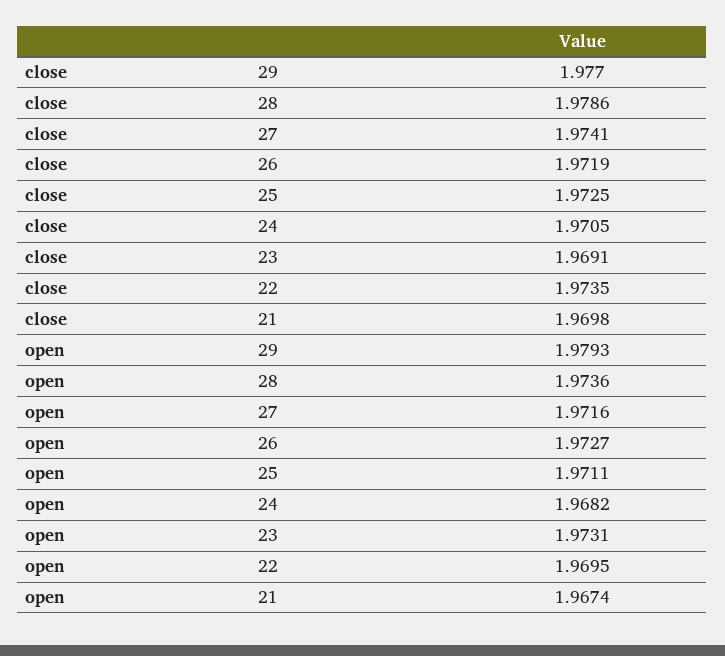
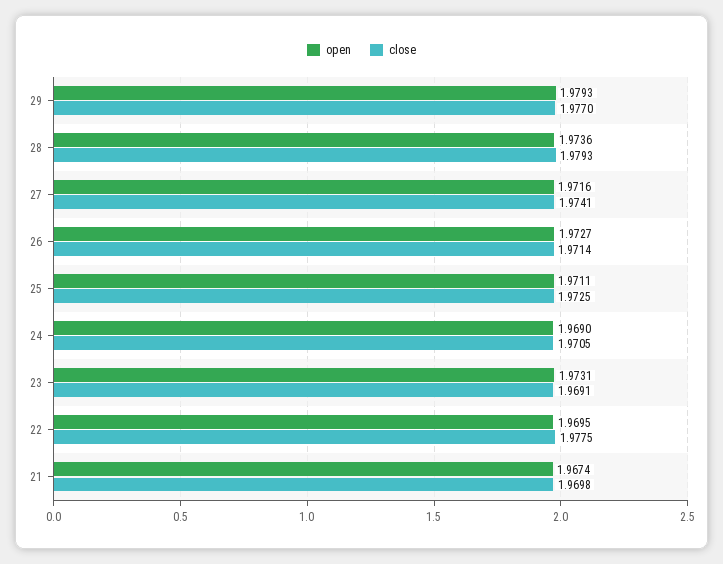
  {
    "close": {
      "29": 1.977,
-     "28": 1.9786,
+     "28": 1.9793,
      "27": 1.9741,
-     "26": 1.9719,
+     "26": 1.9714,
      "25": 1.9725,
      "24": 1.9705,
      "23": 1.9691,
-     "22": 1.9735,
+     "22": 1.9775,
      "21": 1.9698
    },
    "open": {
      "29": 1.9793,
      "28": 1.9736,
      "27": 1.9716,
      "26": 1.9727,
      "25": 1.9711,
-     "24": 1.9682,
+     "24": 1.969,
      "23": 1.9731,
      "22": 1.9695,
      "21": 1.9674
    }
  }

